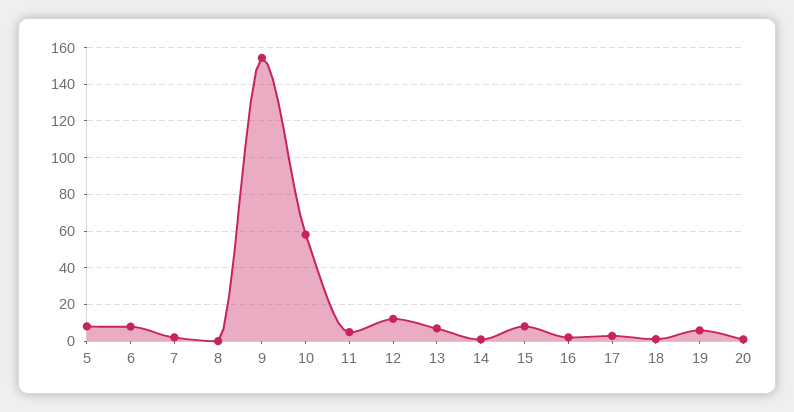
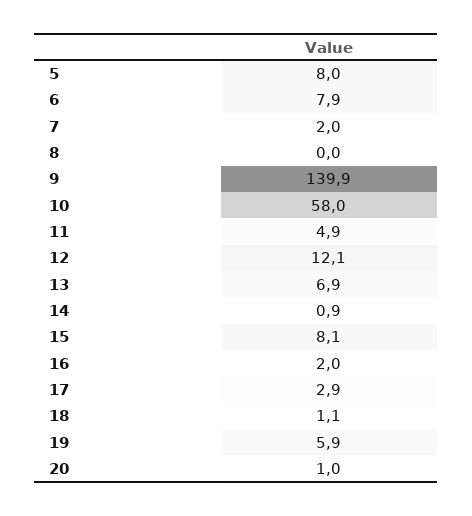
  {
    "5": 8,
    "6": 7.9,
    "7": 2,
    "8": 0,
-   "9": 155,
+   "9": 139.9,
    "10": 58,
    "11": 4.9,
    "12": 12.1,
    "13": 6.9,
    "14": 0.9,
    "15": 8.1,
    "16": 2,
    "17": 2.9,
    "18": 1.1,
    "19": 5.9,
    "20": 1
  }

